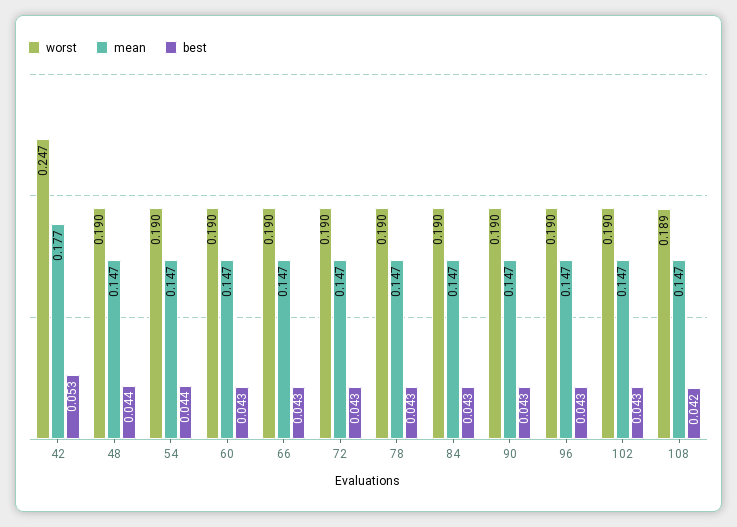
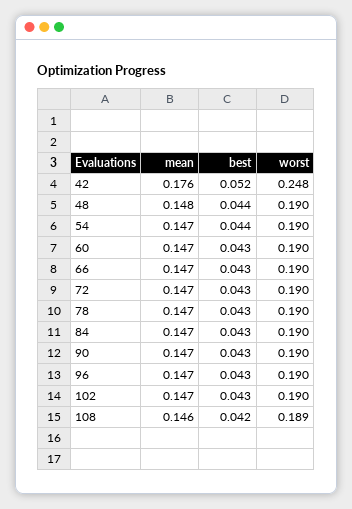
  {
    "worst": {
-     "42": 0.247,
+     "42": 0.248,
      "48": 0.19,
      "54": 0.19,
      "60": 0.19,
      "66": 0.19,
      "72": 0.19,
      "78": 0.19,
      "84": 0.19,
      "90": 0.19,
      "96": 0.19,
      "102": 0.19,
      "108": 0.189
    },
    "mean": {
-     "42": 0.177,
+     "42": 0.176,
-     "48": 0.147,
+     "48": 0.148,
      "54": 0.147,
      "60": 0.147,
      "66": 0.147,
      "72": 0.147,
      "78": 0.147,
      "84": 0.147,
      "90": 0.147,
      "96": 0.147,
      "102": 0.147,
-     "108": 0.147
+     "108": 0.146
    },
    "best": {
-     "42": 0.053,
+     "42": 0.052,
      "48": 0.044,
      "54": 0.044,
      "60": 0.043,
      "66": 0.043,
      "72": 0.043,
      "78": 0.043,
      "84": 0.043,
      "90": 0.043,
      "96": 0.043,
      "102": 0.043,
      "108": 0.042
    }
  }

